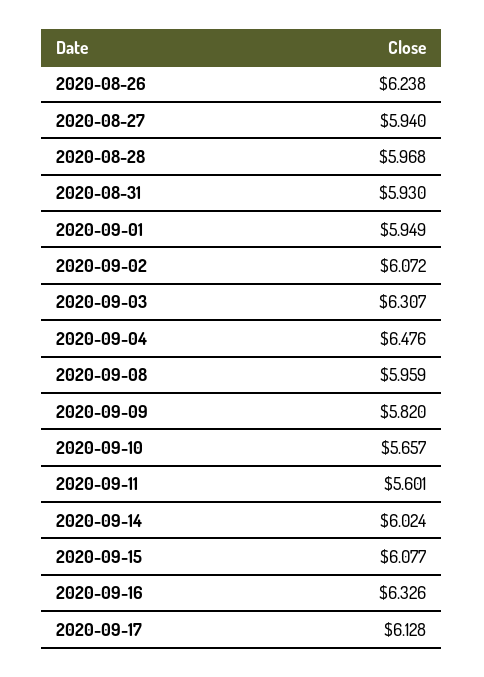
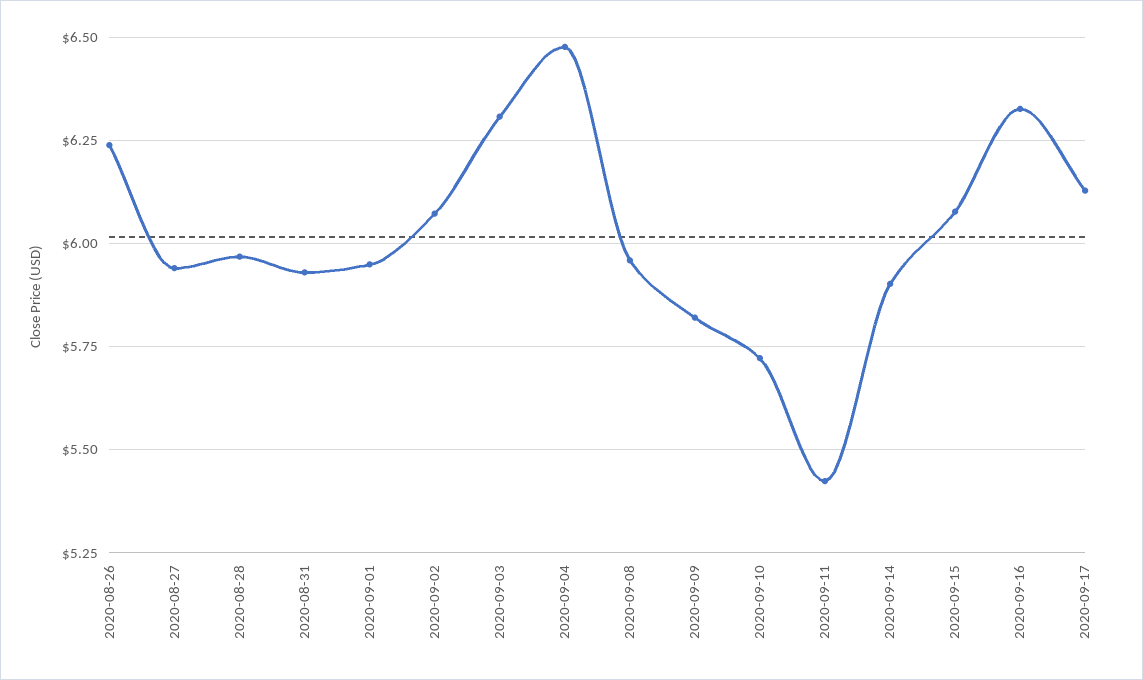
  {
    "2020-08-26": 6.238,
    "2020-08-27": 5.94,
    "2020-08-28": 5.968,
    "2020-08-31": 5.93,
    "2020-09-01": 5.949,
    "2020-09-02": 6.072,
    "2020-09-03": 6.307,
    "2020-09-04": 6.476,
    "2020-09-08": 5.959,
    "2020-09-09": 5.82,
-   "2020-09-10": 5.657,
+   "2020-09-10": 5.725,
-   "2020-09-11": 5.601,
+   "2020-09-11": 5.425,
-   "2020-09-14": 6.024,
+   "2020-09-14": 5.9,
    "2020-09-15": 6.077,
    "2020-09-16": 6.326,
    "2020-09-17": 6.128
  }

